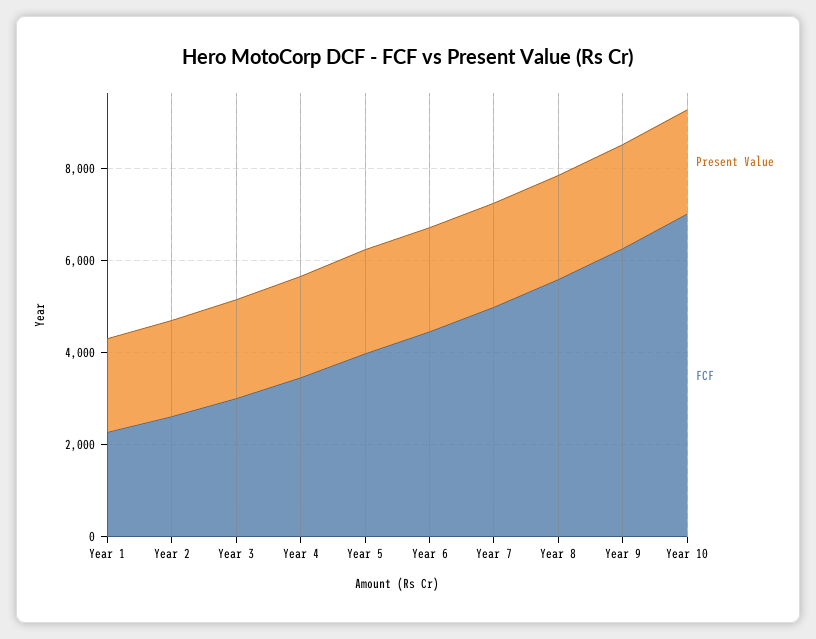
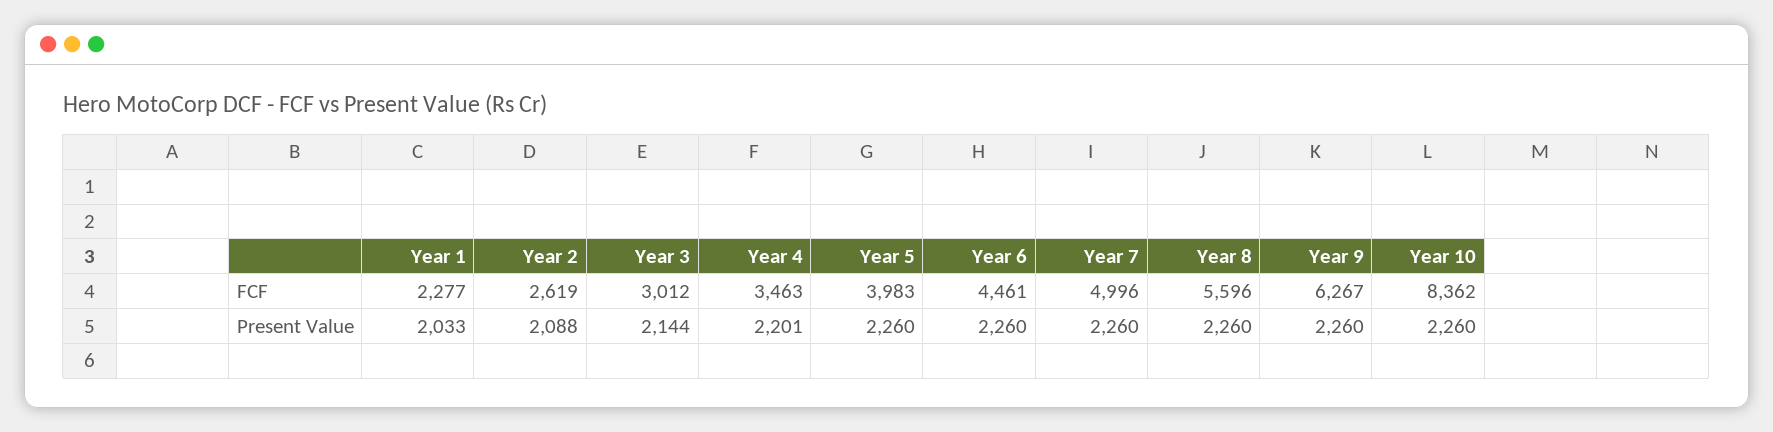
  {
    "Present Value": {
      "Year 1": 2033,
      "Year 2": 2088,
      "Year 3": 2144,
      "Year 4": 2201,
      "Year 5": 2260,
      "Year 6": 2260,
      "Year 7": 2260,
      "Year 8": 2260,
      "Year 9": 2260,
      "Year 10": 2260
    },
    "FCF": {
      "Year 1": 2277,
      "Year 2": 2619,
      "Year 3": 3012,
      "Year 4": 3463,
      "Year 5": 3983,
      "Year 6": 4461,
      "Year 7": 4996,
      "Year 8": 5596,
      "Year 9": 6267,
-     "Year 10": 7000
+     "Year 10": 8362
    }
  }

